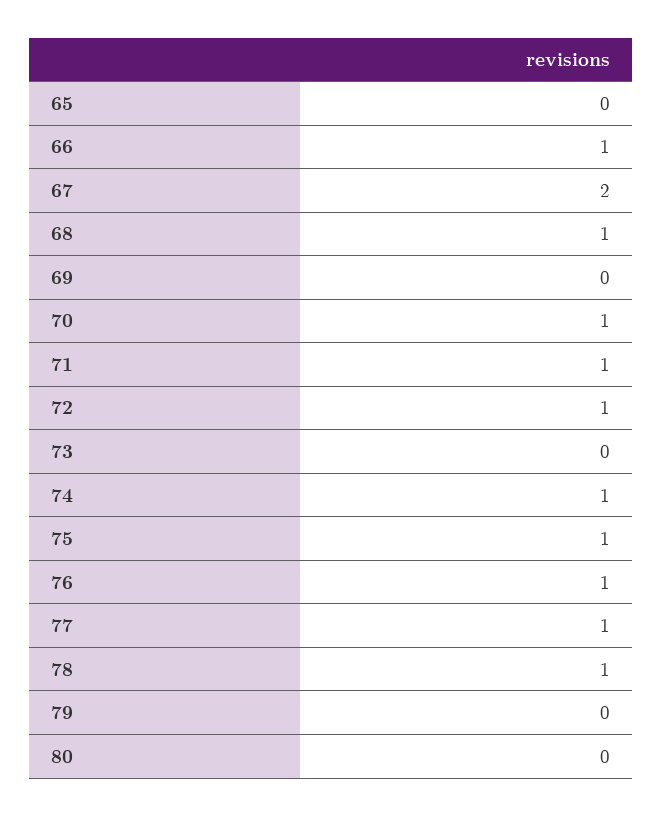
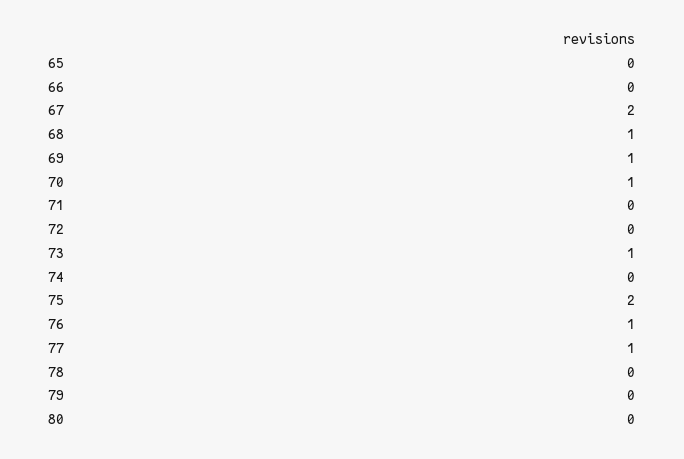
  {
    "65": 0,
-   "66": 1,
+   "66": 0,
    "67": 2,
    "68": 1,
-   "69": 0,
+   "69": 1,
    "70": 1,
-   "71": 1,
+   "71": 0,
-   "72": 1,
+   "72": 0,
-   "73": 0,
+   "73": 1,
-   "74": 1,
+   "74": 0,
-   "75": 1,
+   "75": 2,
    "76": 1,
    "77": 1,
-   "78": 1,
+   "78": 0,
    "79": 0,
    "80": 0
  }

